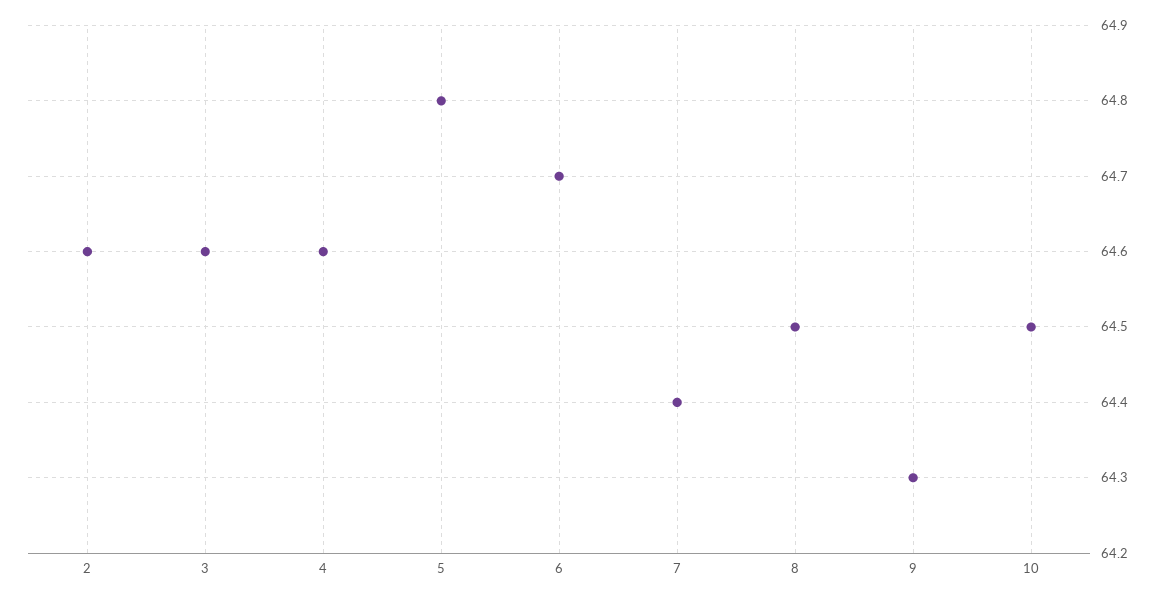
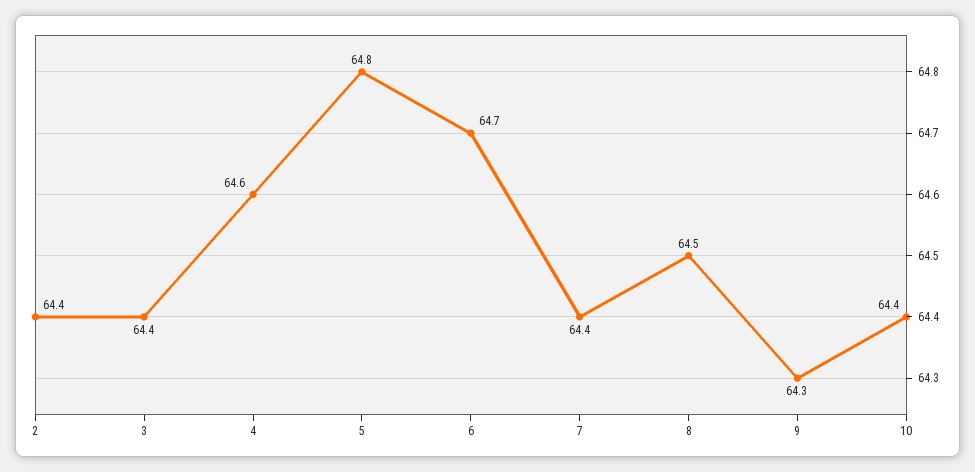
  {
-   "2": 64.6,
+   "2": 64.4,
-   "3": 64.6,
+   "3": 64.4,
    "4": 64.6,
    "5": 64.8,
    "6": 64.7,
    "7": 64.4,
    "8": 64.5,
    "9": 64.3,
-   "10": 64.5
+   "10": 64.4
  }

